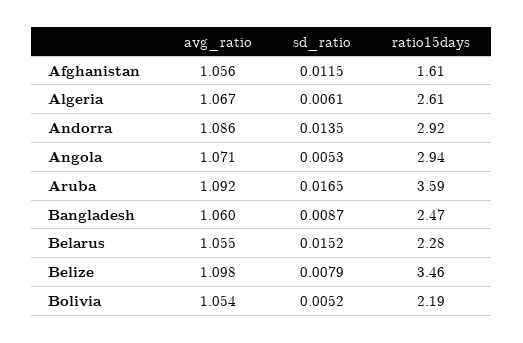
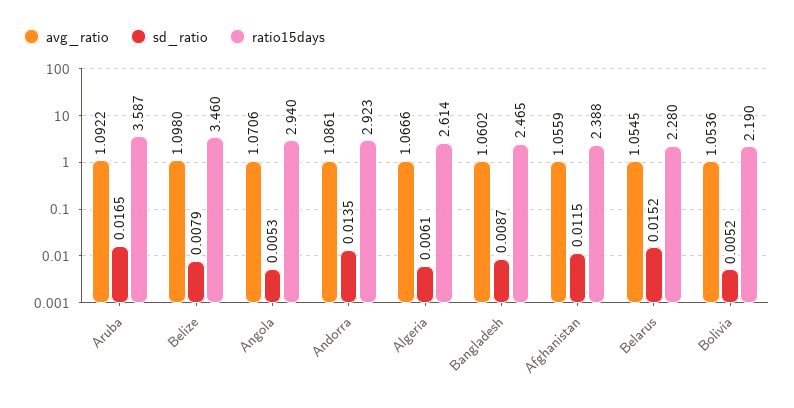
  {
    "avg_ratio": {
      "Afghanistan": 1.0559,
      "Algeria": 1.0666,
      "Andorra": 1.0861,
      "Angola": 1.0706,
      "Aruba": 1.0922,
      "Bangladesh": 1.0602,
      "Belarus": 1.0545,
      "Belize": 1.098,
      "Bolivia": 1.0536
    },
    "sd_ratio": {
      "Afghanistan": 0.0115,
      "Algeria": 0.0061,
      "Andorra": 0.0135,
      "Angola": 0.0053,
      "Aruba": 0.0165,
      "Bangladesh": 0.0087,
      "Belarus": 0.0152,
      "Belize": 0.0079,
      "Bolivia": 0.0052
    },
    "ratio15days": {
-     "Afghanistan": 1.61,
+     "Afghanistan": 2.388,
      "Algeria": 2.614,
      "Andorra": 2.923,
      "Angola": 2.94,
      "Aruba": 3.587,
      "Bangladesh": 2.465,
      "Belarus": 2.28,
      "Belize": 3.46,
      "Bolivia": 2.19
    }
  }

